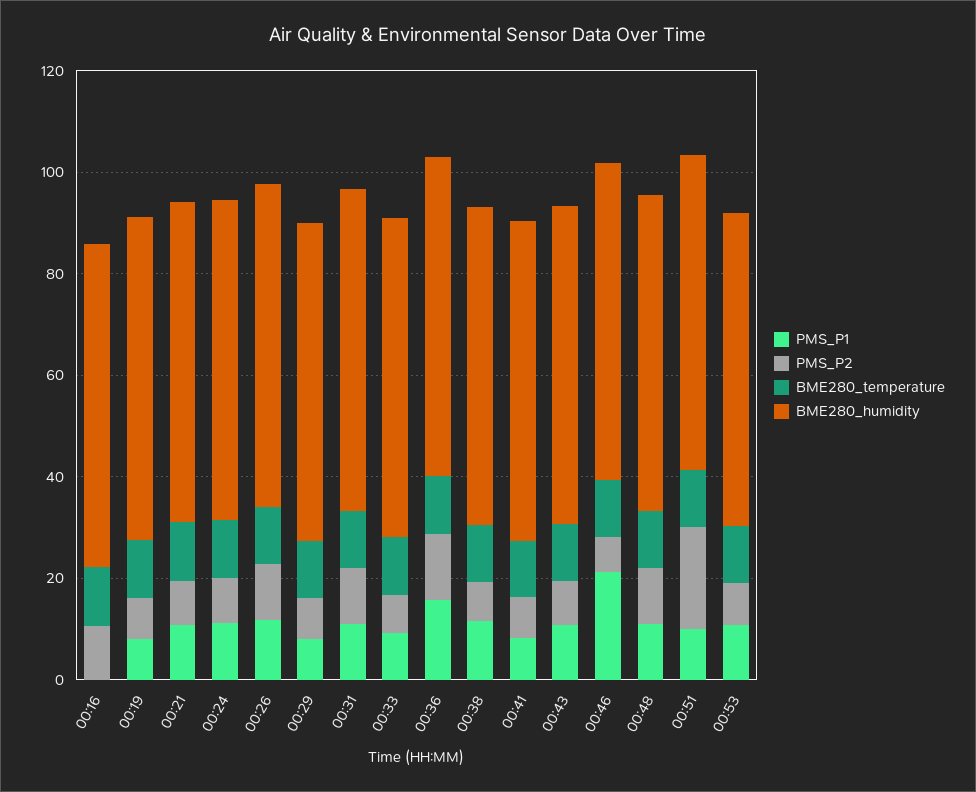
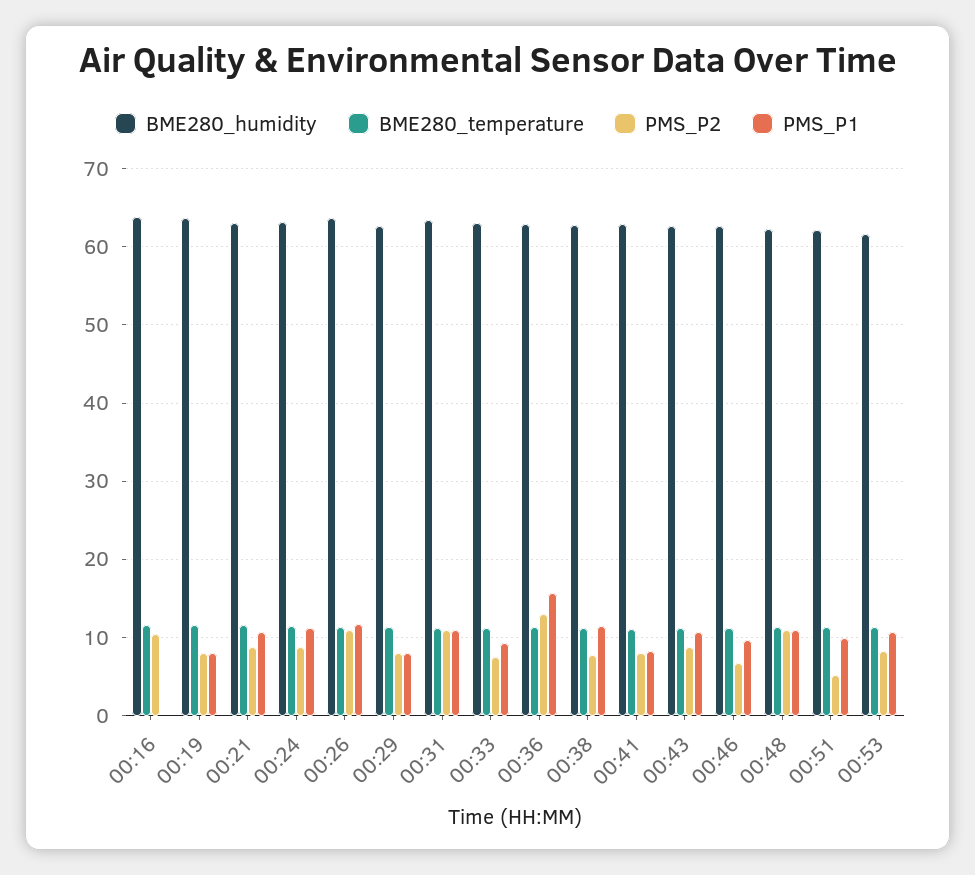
  {
    "PMS_P1": {
      "00:16": 0,
      "00:19": 8,
      "00:21": 11,
      "00:24": 11,
      "00:26": 12,
      "00:29": 8,
      "00:31": 11,
      "00:33": 9,
      "00:36": 16,
      "00:38": 12,
      "00:41": 8,
      "00:43": 11,
-     "00:46": 20,
+     "00:46": 10,
      "00:48": 11,
      "00:51": 10,
      "00:53": 11
    },
    "PMS_P2": {
      "00:16": 11,
      "00:19": 8,
      "00:21": 9,
      "00:24": 9,
      "00:26": 11,
      "00:29": 8,
      "00:31": 11,
      "00:33": 8,
      "00:36": 13,
      "00:38": 8,
      "00:41": 8,
      "00:43": 9,
      "00:46": 7,
      "00:48": 11,
-     "00:51": 20,
+     "00:51": 5,
      "00:53": 8
    },
    "BME280_temperature": {
      "00:16": 12,
      "00:19": 12,
      "00:21": 12,
      "00:24": 11,
      "00:26": 11,
      "00:29": 11,
      "00:31": 11,
      "00:33": 11,
      "00:36": 11,
      "00:38": 11,
      "00:41": 11,
      "00:43": 11,
      "00:46": 11,
      "00:48": 11,
      "00:51": 11,
      "00:53": 11
    },
    "BME280_humidity": {
      "00:16": 64,
      "00:19": 64,
      "00:21": 63,
      "00:24": 63,
      "00:26": 64,
      "00:29": 63,
      "00:31": 63,
      "00:33": 63,
      "00:36": 63,
      "00:38": 63,
      "00:41": 63,
      "00:43": 63,
      "00:46": 63,
      "00:48": 62,
      "00:51": 62,
      "00:53": 62
    }
  }

